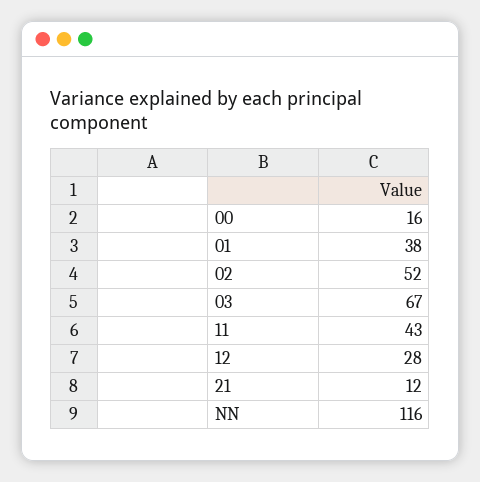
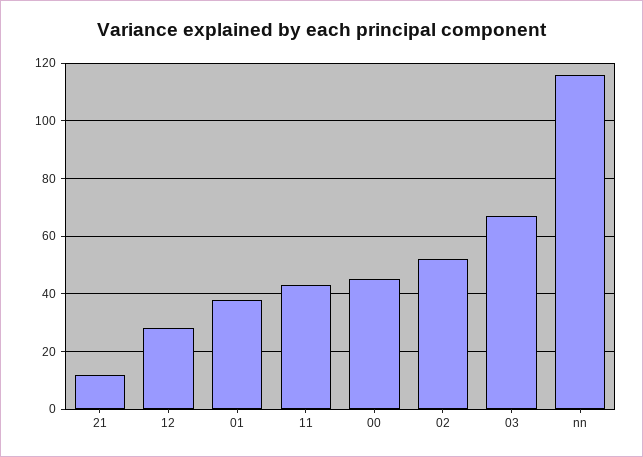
  {
-   "00": 16,
+   "00": 45,
    "01": 38,
    "02": 52,
    "03": 67,
    "11": 43,
    "12": 28,
    "21": 12,
    "NN": 116
  }

